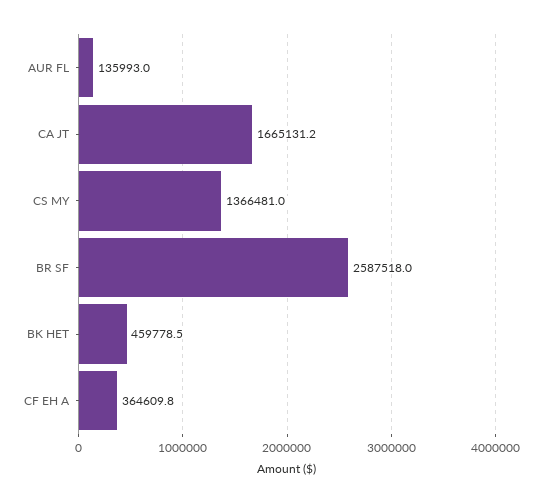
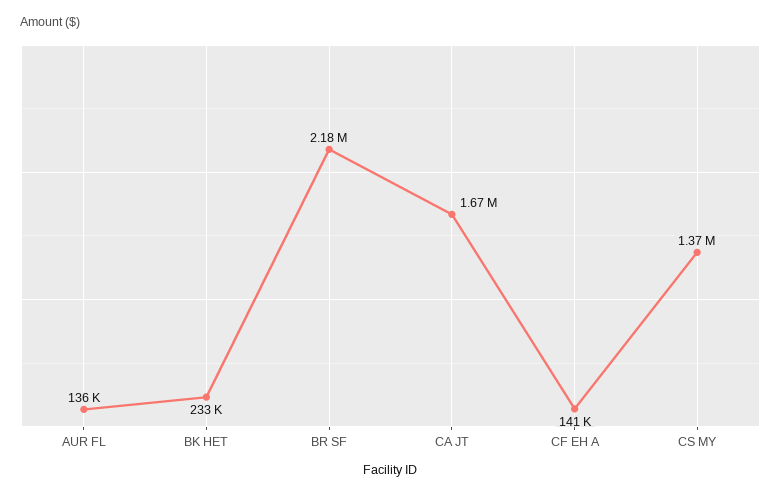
  {
    "AUR FL": 135993,
    "CA JT": 1665131.2,
    "CS MY": 1366481,
-   "BR SF": 2587518,
+   "BR SF": 2180000,
-   "BK HET": 459778.5,
+   "BK HET": 233000,
-   "CF EH A": 364609.8
+   "CF EH A": 141000
  }

